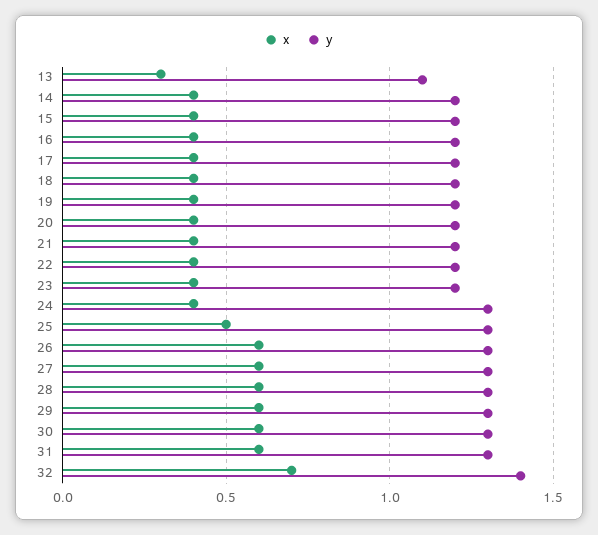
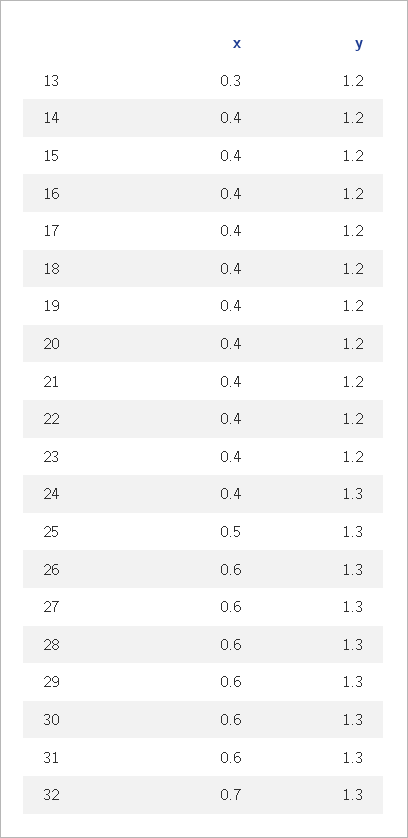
  {
    "x": {
      "13": 0.3,
      "14": 0.4,
      "15": 0.4,
      "16": 0.4,
      "17": 0.4,
      "18": 0.4,
      "19": 0.4,
      "20": 0.4,
      "21": 0.4,
      "22": 0.4,
      "23": 0.4,
      "24": 0.4,
      "25": 0.5,
      "26": 0.6,
      "27": 0.6,
      "28": 0.6,
      "29": 0.6,
      "30": 0.6,
      "31": 0.6,
      "32": 0.7
    },
    "y": {
-     "13": 1.1,
+     "13": 1.2,
      "14": 1.2,
      "15": 1.2,
      "16": 1.2,
      "17": 1.2,
      "18": 1.2,
      "19": 1.2,
      "20": 1.2,
      "21": 1.2,
      "22": 1.2,
      "23": 1.2,
      "24": 1.3,
      "25": 1.3,
      "26": 1.3,
      "27": 1.3,
      "28": 1.3,
      "29": 1.3,
      "30": 1.3,
      "31": 1.3,
-     "32": 1.4
+     "32": 1.3
    }
  }

